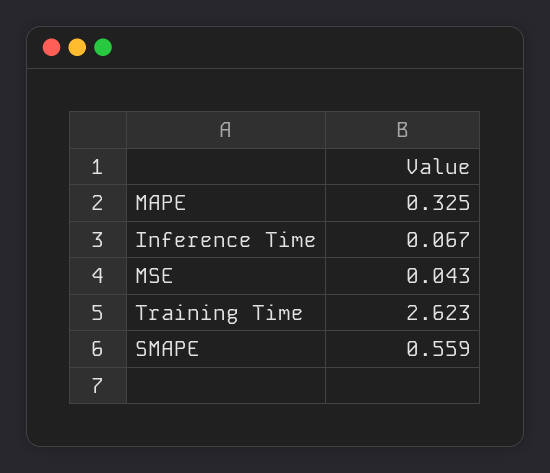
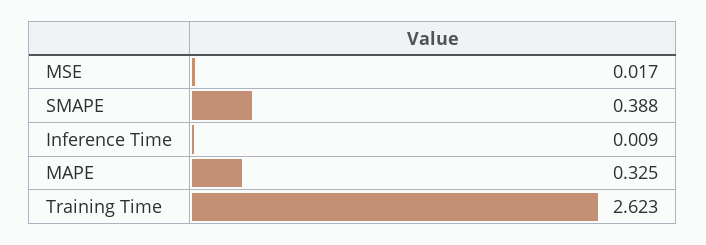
  {
    "MAPE": 0.325,
-   "Inference Time": 0.067,
+   "Inference Time": 0.009,
-   "MSE": 0.043,
+   "MSE": 0.017,
    "Training Time": 2.623,
-   "SMAPE": 0.559
+   "SMAPE": 0.388
  }

